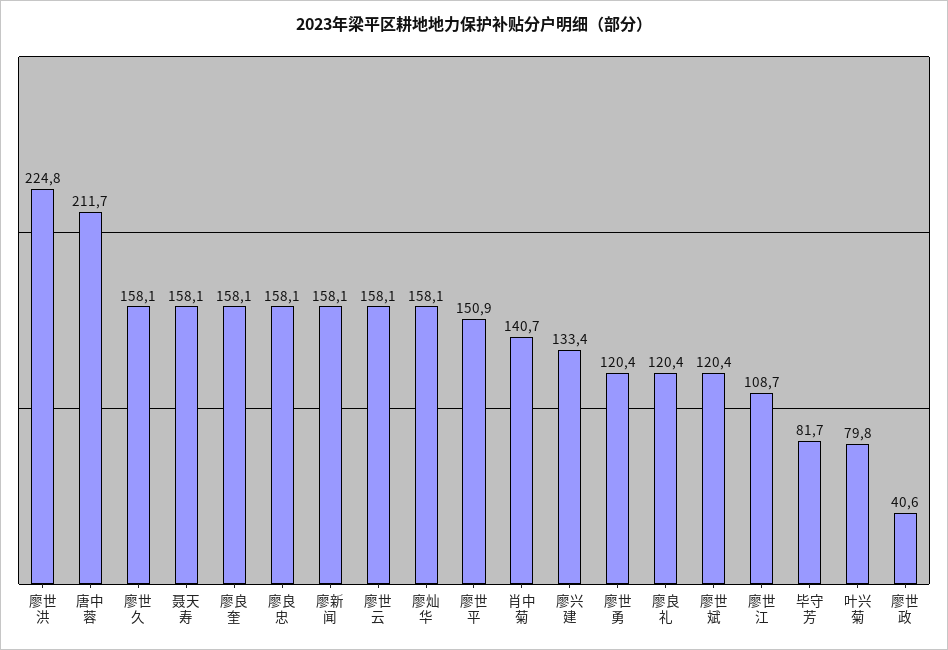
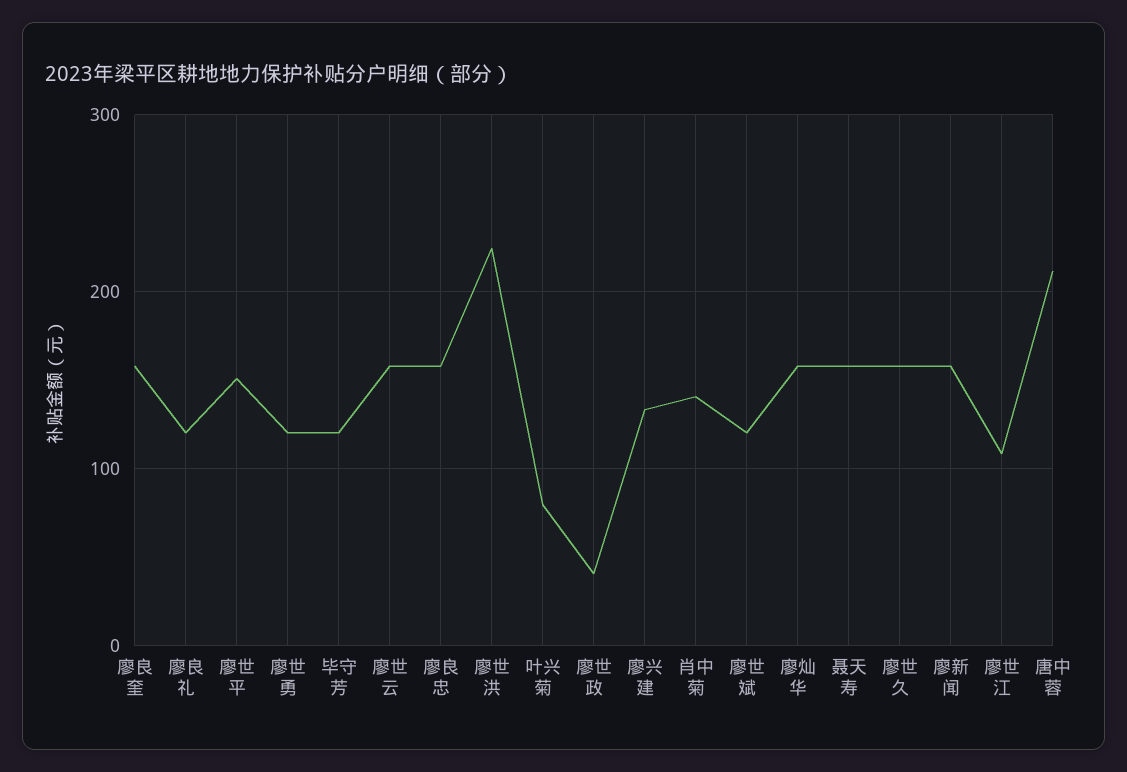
  {
    "廖世洪": 224.8,
    "唐中蓉": 211.7,
    "廖世久": 158.1,
    "聂天寿": 158.1,
    "廖良奎": 158.1,
    "廖良忠": 158.1,
    "廖新闻": 158.1,
    "廖世云": 158.1,
    "廖灿华": 158.1,
    "廖世平": 150.9,
    "肖中菊": 140.7,
    "廖兴建": 133.4,
    "廖世勇": 120.4,
    "廖良礼": 120.4,
    "廖世斌": 120.4,
    "廖世江": 108.7,
-   "毕守芳": 81.7,
+   "毕守芳": 120,
    "叶兴菊": 79.8,
    "廖世政": 40.6
  }

